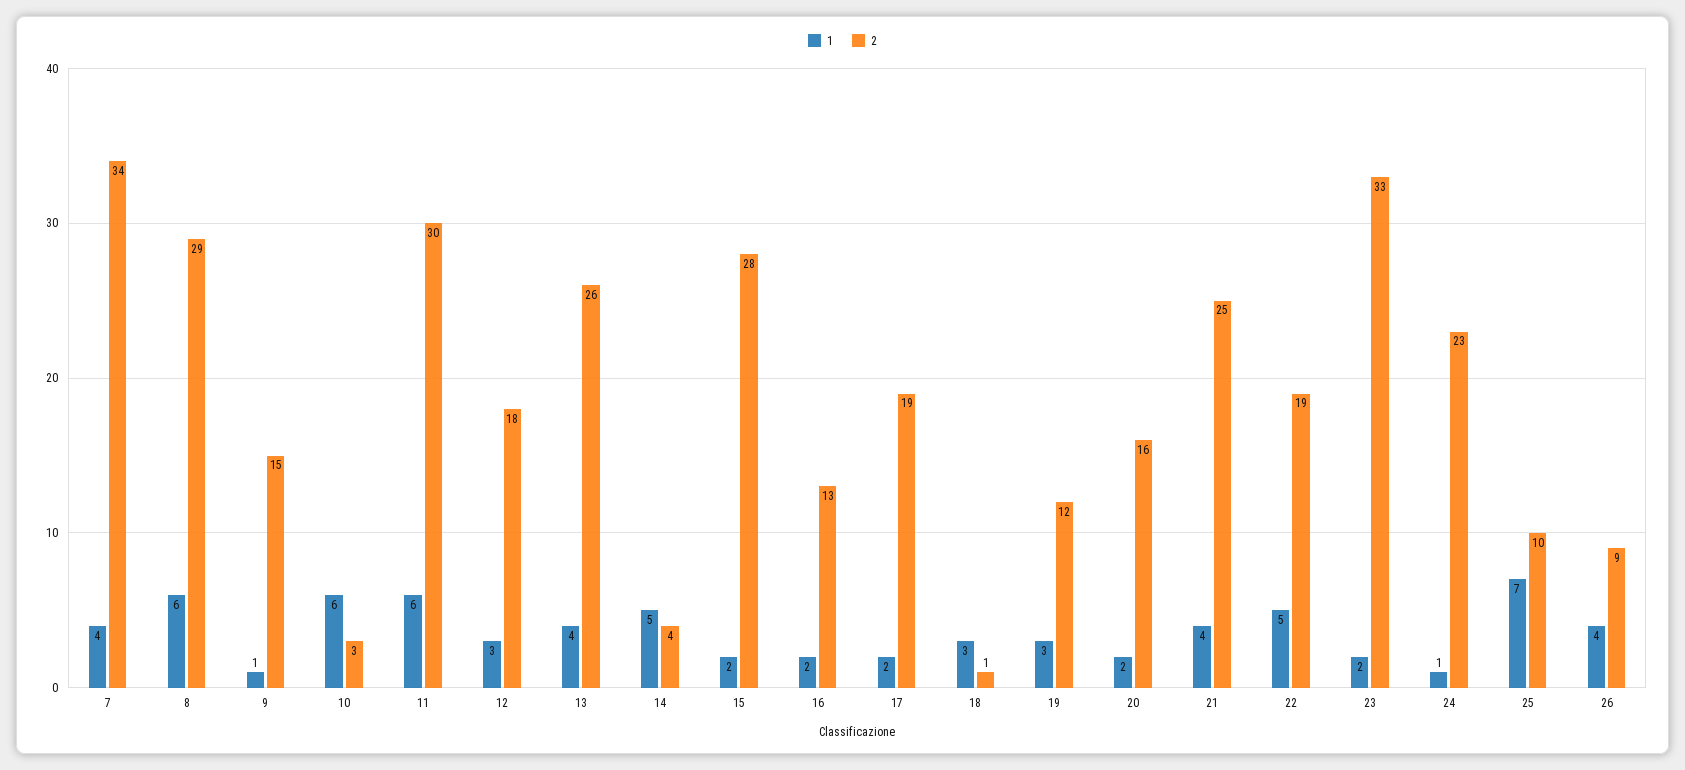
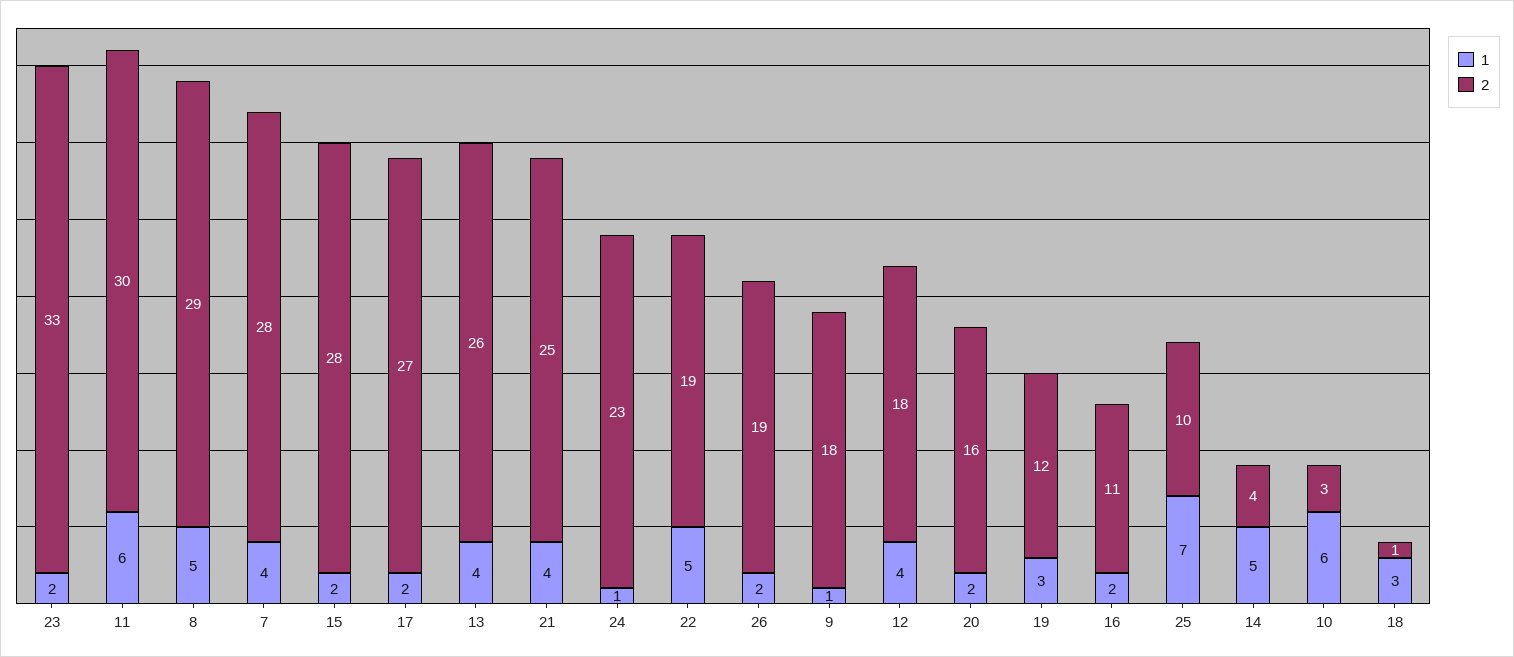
  {
    "1": {
      "7": 4,
-     "8": 6,
+     "8": 5,
      "9": 1,
      "10": 6,
      "11": 6,
-     "12": 3,
+     "12": 4,
      "13": 4,
      "14": 5,
      "15": 2,
      "16": 2,
      "17": 2,
      "18": 3,
      "19": 3,
      "20": 2,
      "21": 4,
      "22": 5,
      "23": 2,
      "24": 1,
      "25": 7,
-     "26": 4
+     "26": 2
    },
    "2": {
-     "7": 34,
+     "7": 28,
      "8": 29,
-     "9": 15,
+     "9": 18,
      "10": 3,
      "11": 30,
      "12": 18,
      "13": 26,
      "14": 4,
      "15": 28,
-     "16": 13,
+     "16": 11,
-     "17": 19,
+     "17": 27,
      "18": 1,
      "19": 12,
      "20": 16,
      "21": 25,
      "22": 19,
      "23": 33,
      "24": 23,
      "25": 10,
-     "26": 9
+     "26": 19
    }
  }

